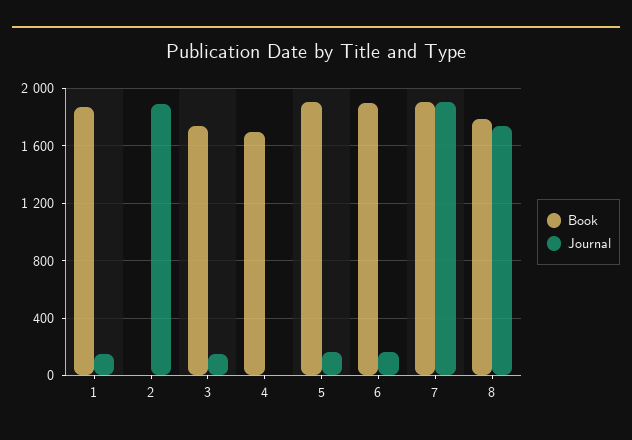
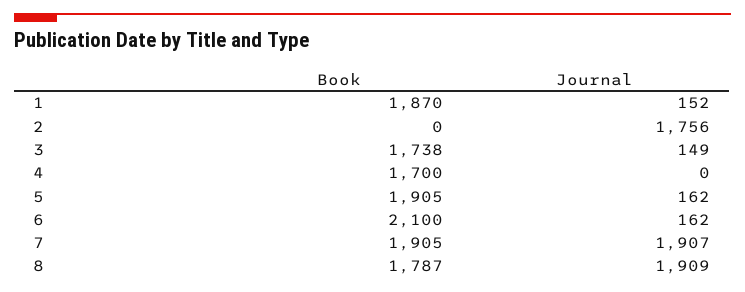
  {
    "Book": {
      "1": 1870,
      "2": 0,
      "3": 1738,
      "4": 1700,
      "5": 1905,
-     "6": 1900,
+     "6": 2100,
      "7": 1905,
      "8": 1787
    },
    "Journal": {
      "1": 152,
-     "2": 1900,
+     "2": 1756,
      "3": 149,
      "4": 0,
      "5": 162,
      "6": 162,
      "7": 1907,
-     "8": 1750
+     "8": 1909
    }
  }

